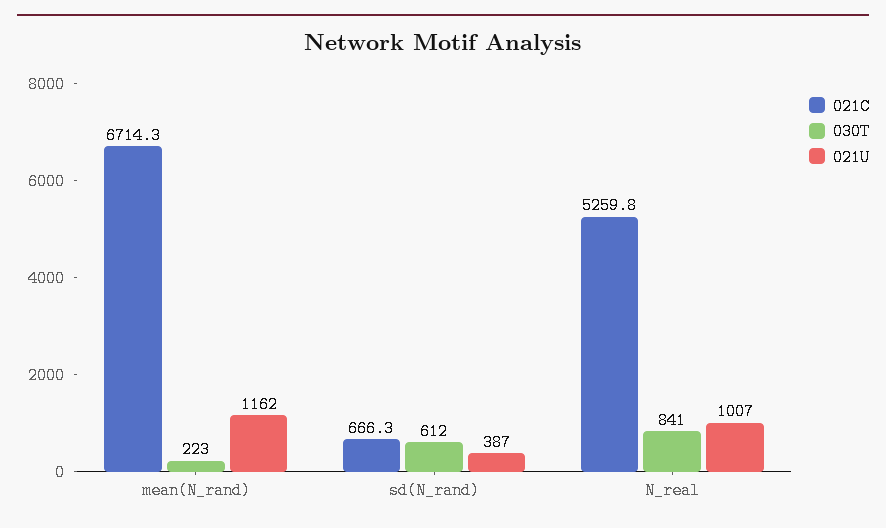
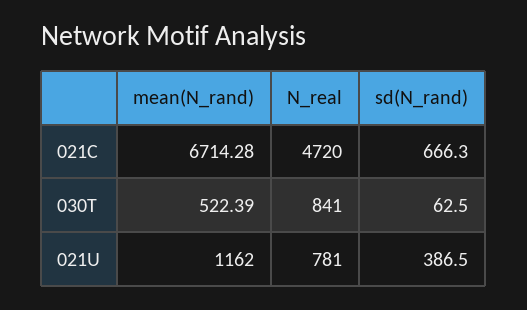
  {
    "021C": {
      "mean(N_rand)": 6714.28,
      "sd(N_rand)": 666.3,
-     "N_real": 5259.8
+     "N_real": 4720
    },
    "030T": {
-     "mean(N_rand)": 223,
+     "mean(N_rand)": 522.39,
-     "sd(N_rand)": 612,
+     "sd(N_rand)": 62.5,
      "N_real": 841
    },
    "021U": {
      "mean(N_rand)": 1162,
      "sd(N_rand)": 386.5,
-     "N_real": 1007
+     "N_real": 781
    }
  }

